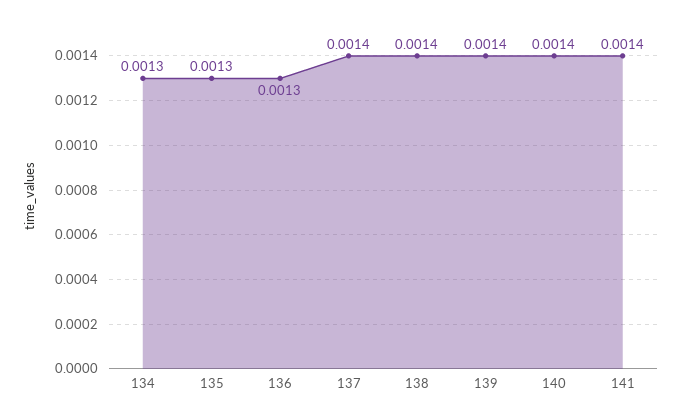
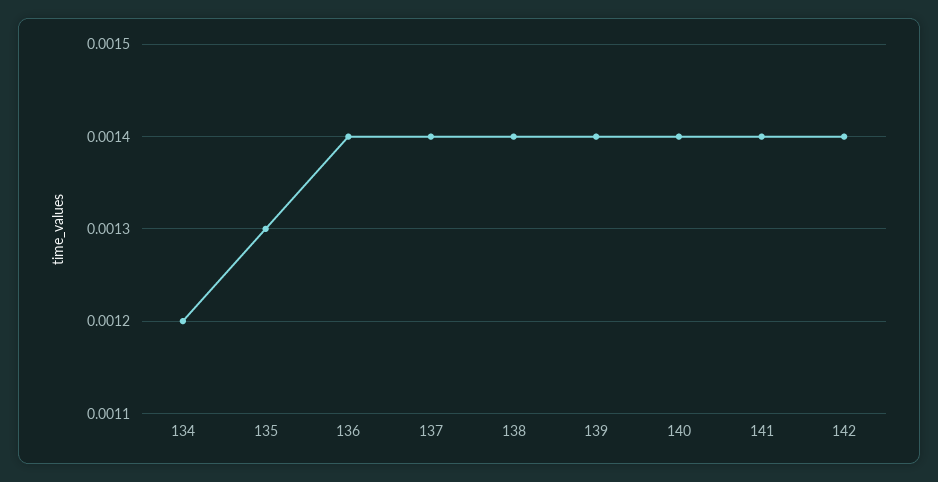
  {
-   "134": 0.0013,
+   "134": 0.0012,
    "135": 0.0013,
-   "136": 0.0013,
+   "136": 0.0014,
    "137": 0.0014,
    "138": 0.0014,
    "139": 0.0014,
    "140": 0.0014,
-   "141": 0.0014
+   "141": 0.0014,
+   "142": 0.0014
  }

